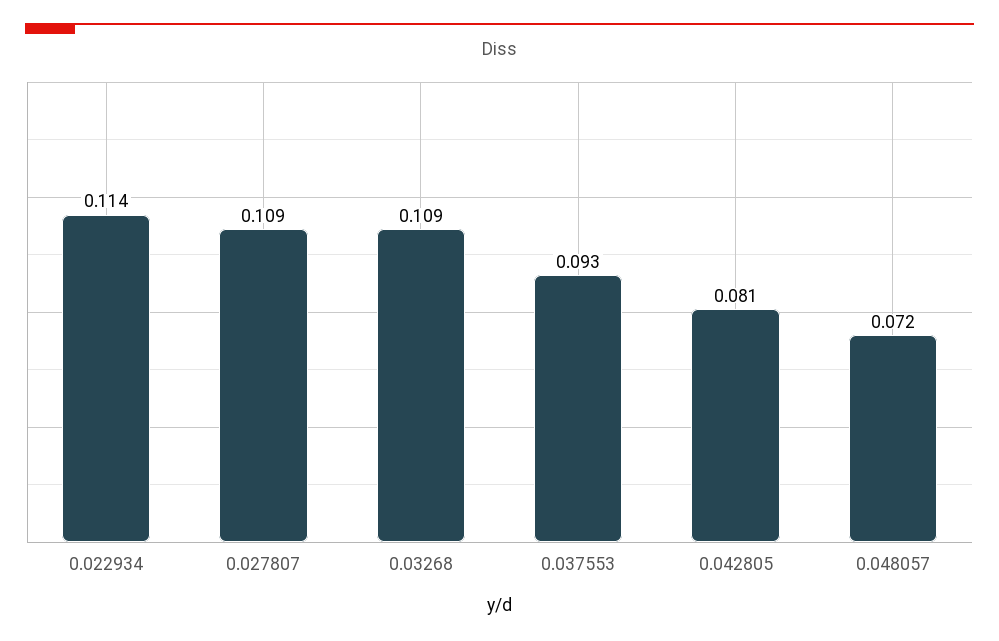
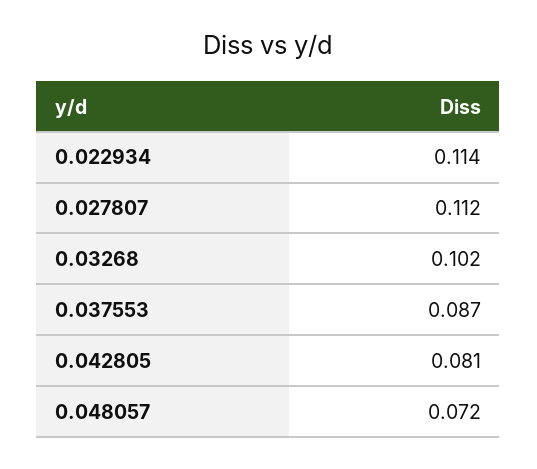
  {
    "0.022934": 0.114,
-   "0.027807": 0.109,
+   "0.027807": 0.112,
-   "0.03268": 0.109,
+   "0.03268": 0.102,
-   "0.037553": 0.093,
+   "0.037553": 0.087,
    "0.042805": 0.081,
    "0.048057": 0.072
  }

